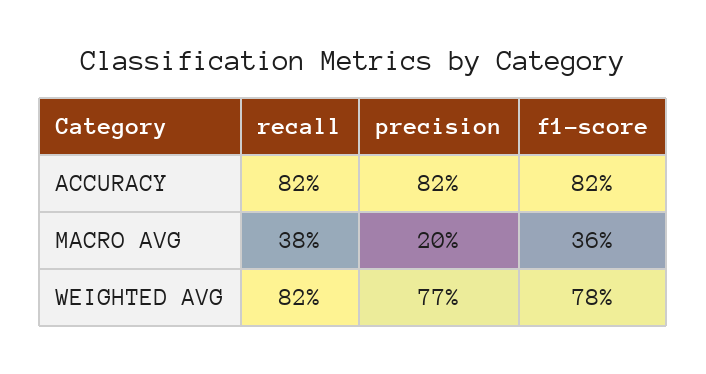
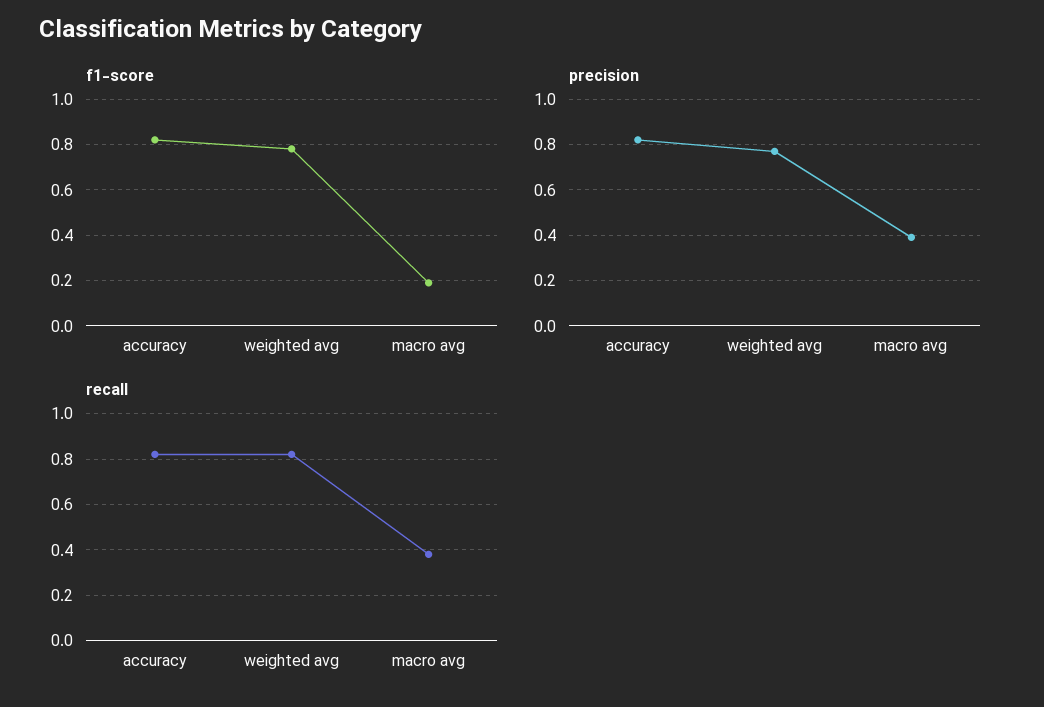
  {
    "recall": {
      "ACCURACY": 0.82,
      "MACRO AVG": 0.38,
      "WEIGHTED AVG": 0.82
    },
    "precision": {
      "ACCURACY": 0.82,
-     "MACRO AVG": 0.2,
+     "MACRO AVG": 0.4,
      "WEIGHTED AVG": 0.77
    },
    "f1-score": {
      "ACCURACY": 0.82,
-     "MACRO AVG": 0.36,
+     "MACRO AVG": 0.2,
      "WEIGHTED AVG": 0.78
    }
  }

